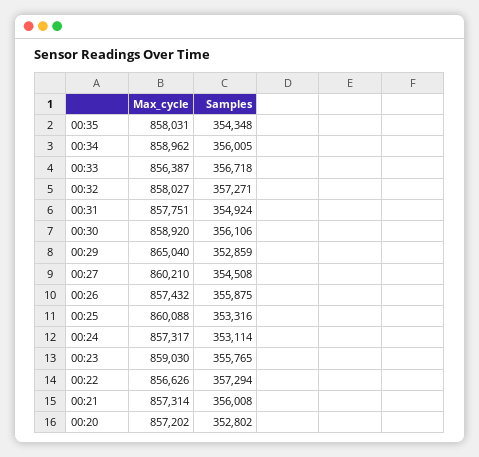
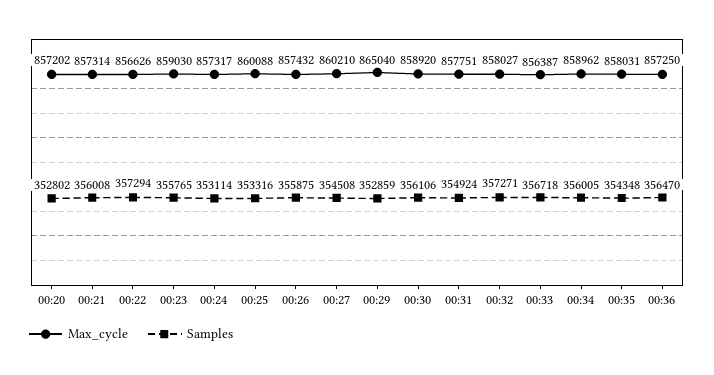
  {
    "Max_cycle": {
      "00:35": 858031,
      "00:34": 858962,
      "00:33": 856387,
      "00:32": 858027,
      "00:31": 857751,
      "00:30": 858920,
      "00:29": 865040,
      "00:27": 860210,
      "00:26": 857432,
      "00:25": 860088,
      "00:24": 857317,
      "00:23": 859030,
      "00:22": 856626,
      "00:21": 857314,
-     "00:20": 857202
+     "00:20": 857202,
+     "00:36": 857250
    },
    "Samples": {
      "00:35": 354348,
      "00:34": 356005,
      "00:33": 356718,
      "00:32": 357271,
      "00:31": 354924,
      "00:30": 356106,
      "00:29": 352859,
      "00:27": 354508,
      "00:26": 355875,
      "00:25": 353316,
      "00:24": 353114,
      "00:23": 355765,
      "00:22": 357294,
      "00:21": 356008,
-     "00:20": 352802
+     "00:20": 352802,
+     "00:36": 356470
    }
  }

